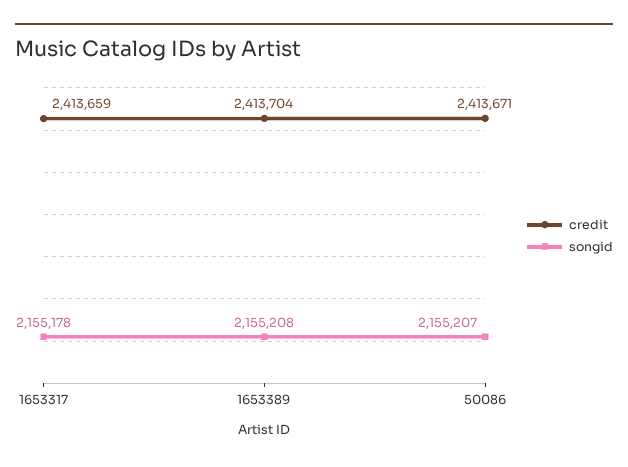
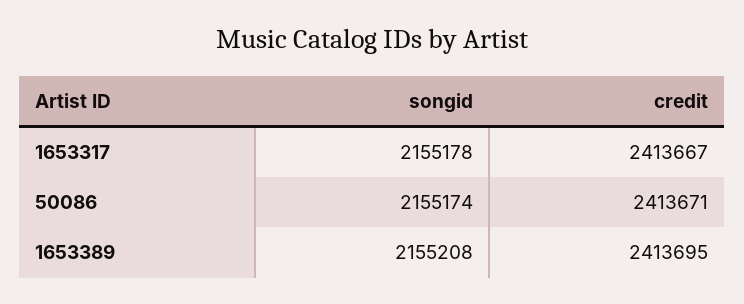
  {
    "credit": {
-     "1653317": 2413659,
+     "1653317": 2413667,
-     "1653389": 2413704,
+     "1653389": 2413695,
      "50086": 2413671
    },
    "songid": {
      "1653317": 2155178,
      "1653389": 2155208,
-     "50086": 2155207
+     "50086": 2155174
    }
  }

